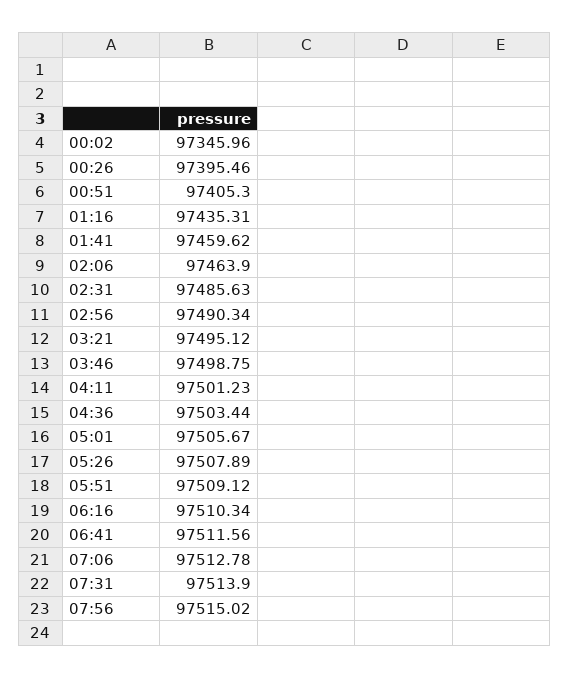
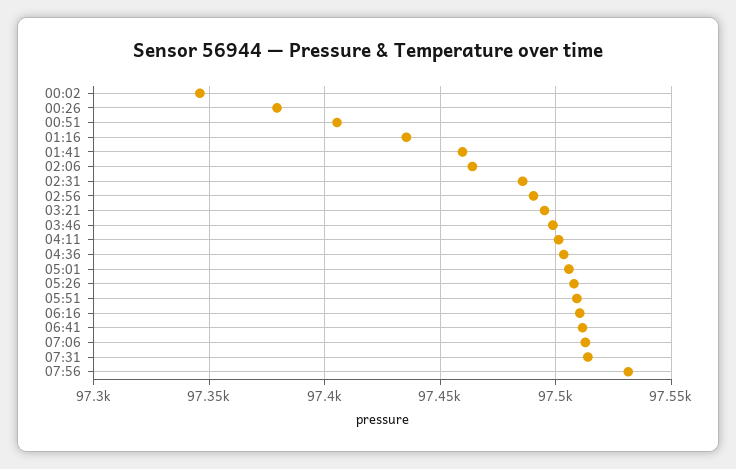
  {
    "00:02": 97345.96,
-   "00:26": 97395.46,
+   "00:26": 97380,
    "00:51": 97405.3,
    "01:16": 97435.31,
    "01:41": 97459.62,
    "02:06": 97463.9,
    "02:31": 97485.63,
    "02:56": 97490.34,
    "03:21": 97495.12,
    "03:46": 97498.75,
    "04:11": 97501.23,
    "04:36": 97503.44,
    "05:01": 97505.67,
    "05:26": 97507.89,
    "05:51": 97509.12,
    "06:16": 97510.34,
    "06:41": 97511.56,
    "07:06": 97512.78,
    "07:31": 97513.9,
-   "07:56": 97515.02
+   "07:56": 97530
  }

